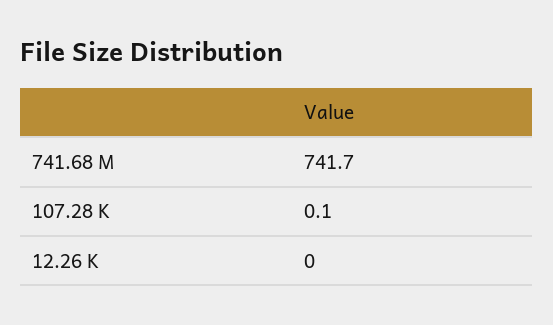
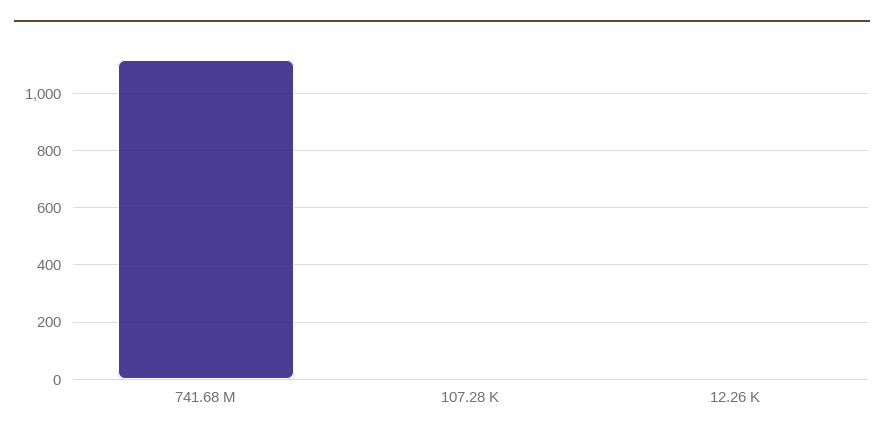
  {
-   "741.68 M": 741.7,
+   "741.68 M": 1125,
    "107.28 K": 0.1,
    "12.26 K": 0
  }

